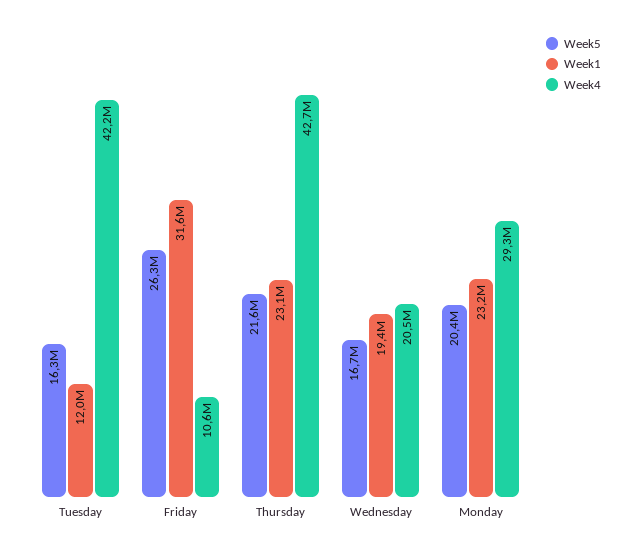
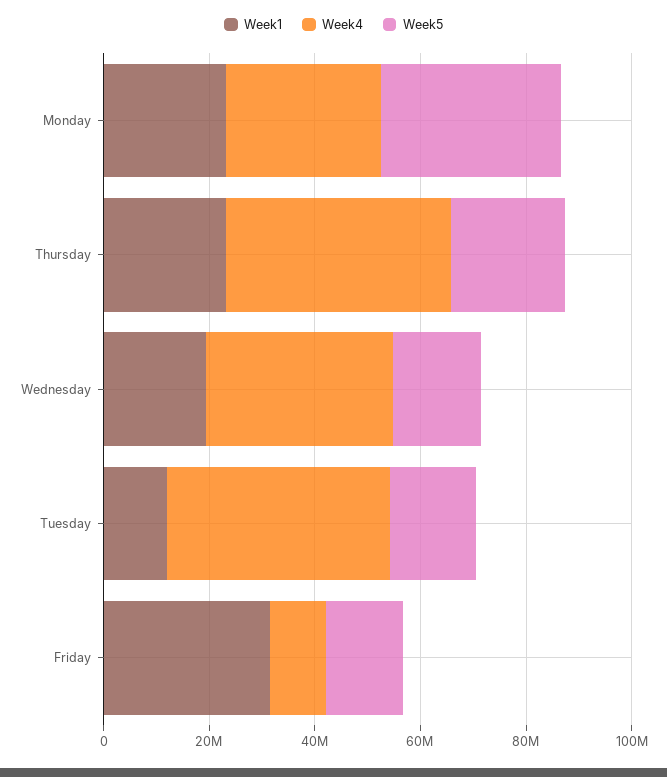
  {
    "Week5": {
      "Tuesday": 16300000,
-     "Friday": 26300000,
+     "Friday": 15000000,
      "Thursday": 21600000,
      "Wednesday": 16700000,
-     "Monday": 20400000
+     "Monday": 35000000
    },
    "Week1": {
      "Tuesday": 12000000,
      "Friday": 31600000,
      "Thursday": 23100000,
      "Wednesday": 19400000,
      "Monday": 23200000
    },
    "Week4": {
      "Tuesday": 42200000,
      "Friday": 10600000,
      "Thursday": 42700000,
-     "Wednesday": 20500000,
+     "Wednesday": 35000000,
      "Monday": 29300000
    }
  }

